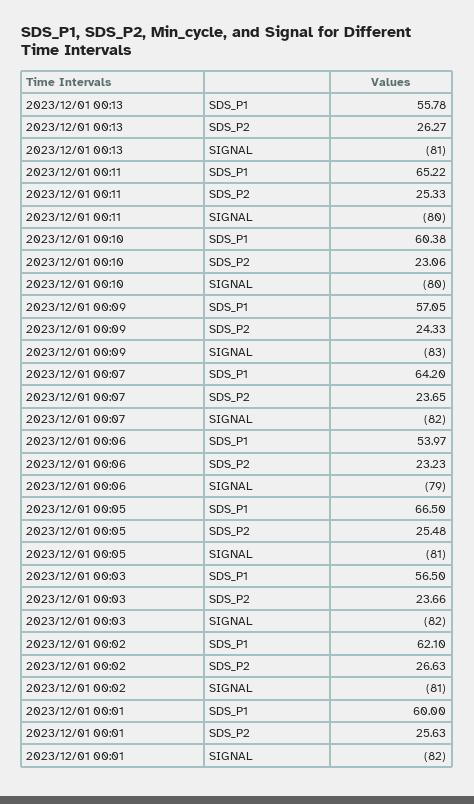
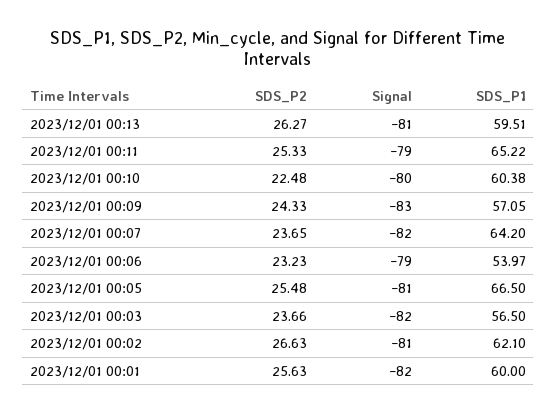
  {
    "2023/12/01 00:13": {
-     "SDS_P1": 55.78,
+     "SDS_P1": 59.51,
      "SDS_P2": 26.27,
      "SIGNAL": -81
    },
    "2023/12/01 00:11": {
      "SDS_P1": 65.22,
      "SDS_P2": 25.33,
-     "SIGNAL": -80
+     "SIGNAL": -79
    },
    "2023/12/01 00:10": {
      "SDS_P1": 60.38,
-     "SDS_P2": 23.06,
+     "SDS_P2": 22.48,
      "SIGNAL": -80
    },
    "2023/12/01 00:09": {
      "SDS_P1": 57.05,
      "SDS_P2": 24.33,
      "SIGNAL": -83
    },
    "2023/12/01 00:07": {
      "SDS_P1": 64.2,
      "SDS_P2": 23.65,
      "SIGNAL": -82
    },
    "2023/12/01 00:06": {
      "SDS_P1": 53.97,
      "SDS_P2": 23.23,
      "SIGNAL": -79
    },
    "2023/12/01 00:05": {
      "SDS_P1": 66.5,
      "SDS_P2": 25.48,
      "SIGNAL": -81
    },
    "2023/12/01 00:03": {
      "SDS_P1": 56.5,
      "SDS_P2": 23.66,
      "SIGNAL": -82
    },
    "2023/12/01 00:02": {
      "SDS_P1": 62.1,
      "SDS_P2": 26.63,
      "SIGNAL": -81
    },
    "2023/12/01 00:01": {
      "SDS_P1": 60,
      "SDS_P2": 25.63,
      "SIGNAL": -82
    }
  }

